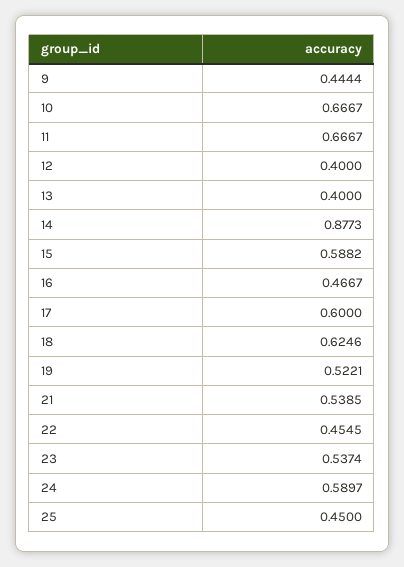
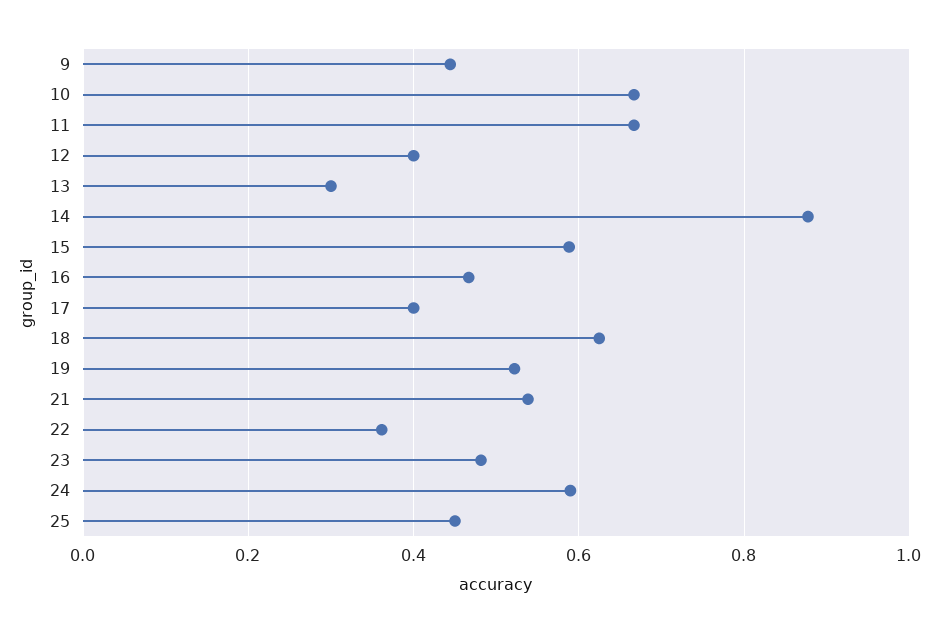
  {
    "9": 0.4444,
    "10": 0.6667,
    "11": 0.6667,
    "12": 0.4,
-   "13": 0.4,
+   "13": 0.3,
    "14": 0.8773,
    "15": 0.5882,
    "16": 0.4667,
-   "17": 0.6,
+   "17": 0.4,
    "18": 0.6246,
    "19": 0.5221,
    "21": 0.5385,
-   "22": 0.4545,
+   "22": 0.36,
-   "23": 0.5374,
+   "23": 0.48,
    "24": 0.5897,
    "25": 0.45
  }

